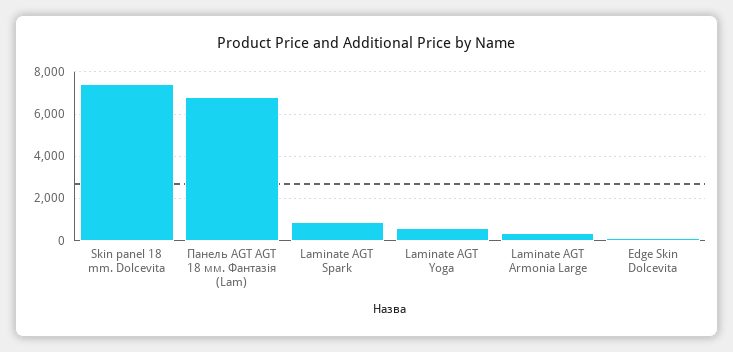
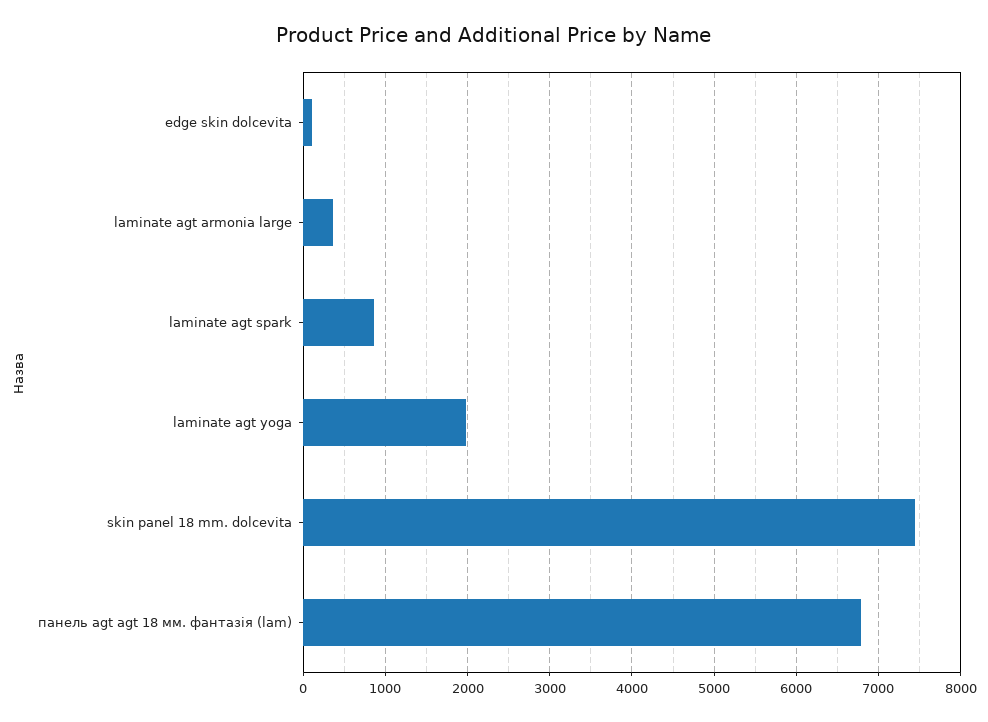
  {
    "Skin panel 18 mm. Dolcevita": 7400,
    "Панель AGT AGT 18 мм. Фантазія (Lam)": 6800,
    "Laminate AGT Spark": 900,
-   "Laminate AGT Yoga": 500,
+   "Laminate AGT Yoga": 2000,
    "Laminate AGT Armonia Large": 400,
    "Edge Skin Dolcevita": 100
  }

